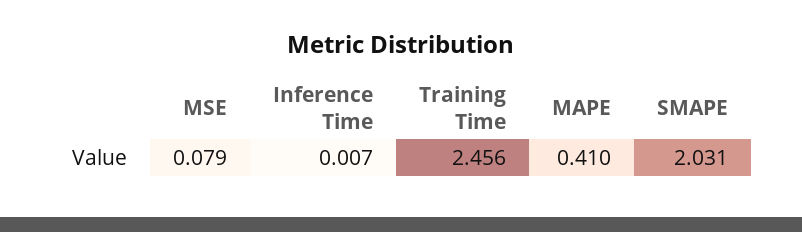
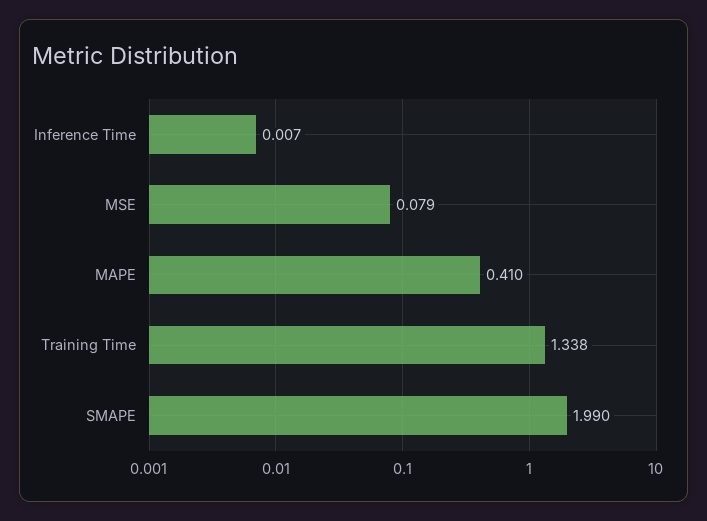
  {
    "MSE": 0.079,
    "Inference Time": 0.007,
-   "Training Time": 2.456,
+   "Training Time": 1.338,
    "MAPE": 0.41,
-   "SMAPE": 2.031
+   "SMAPE": 1.99
  }

